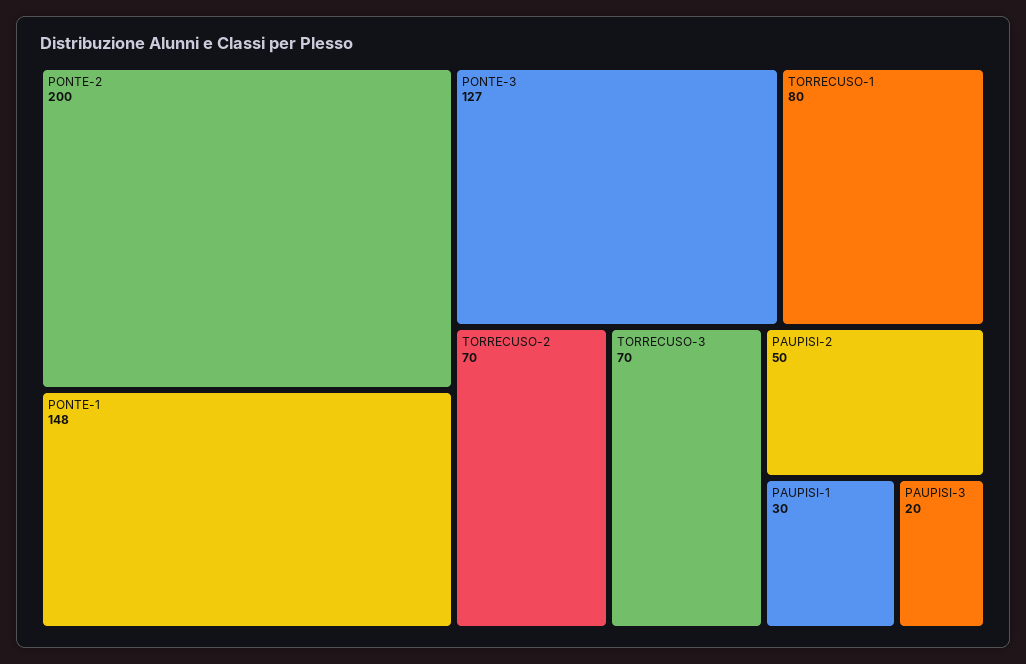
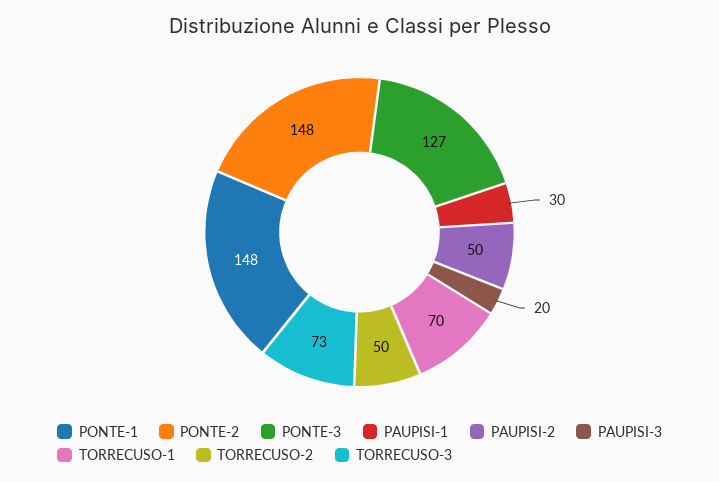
  {
-   "PONTE-2": 200,
+   "PONTE-2": 148,
    "PONTE-1": 148,
    "PONTE-3": 127,
-   "TORRECUSO-1": 80,
+   "TORRECUSO-1": 70,
-   "TORRECUSO-2": 70,
+   "TORRECUSO-2": 50,
-   "TORRECUSO-3": 70,
+   "TORRECUSO-3": 73,
    "PAUPISI-2": 50,
    "PAUPISI-1": 30,
    "PAUPISI-3": 20
  }

